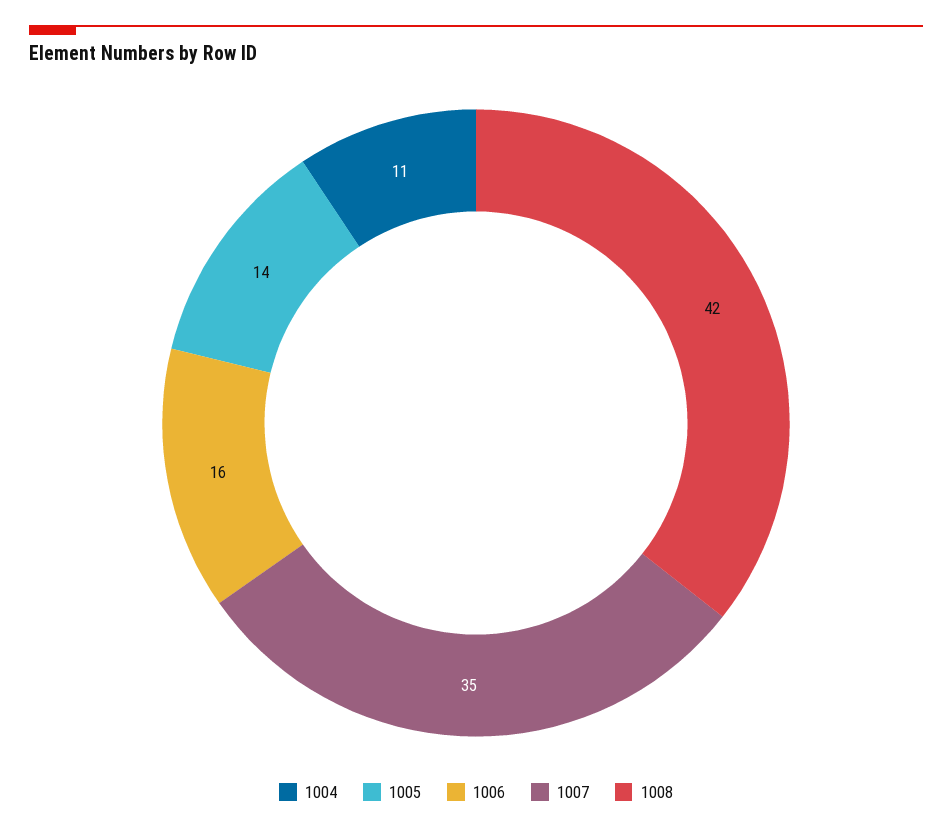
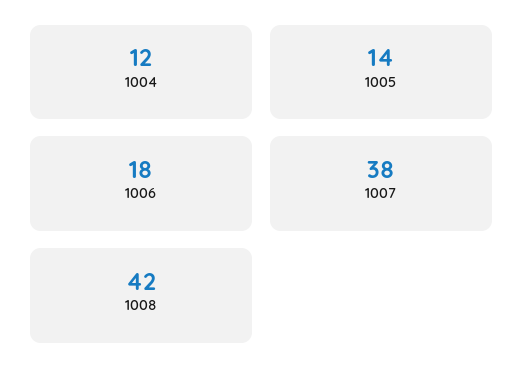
  {
-   "1004": 11,
+   "1004": 12,
    "1005": 14,
-   "1006": 16,
+   "1006": 18,
-   "1007": 35,
+   "1007": 38,
    "1008": 42
  }

